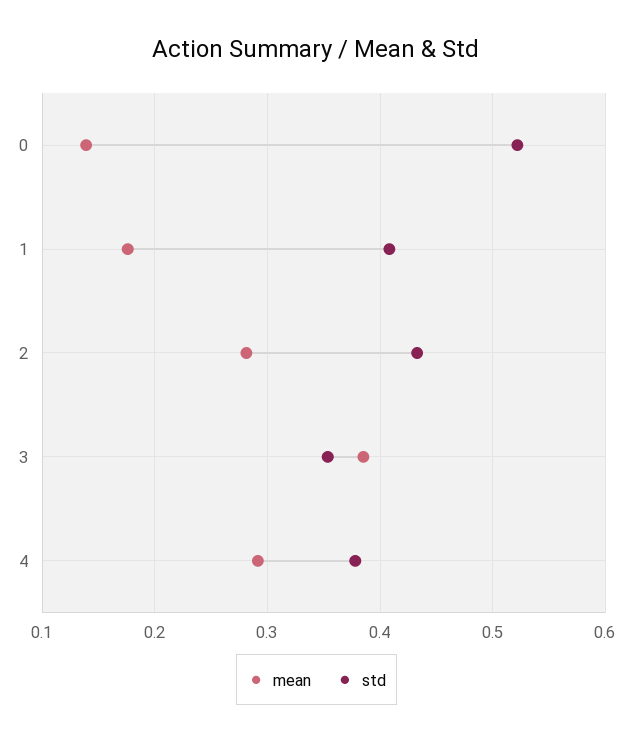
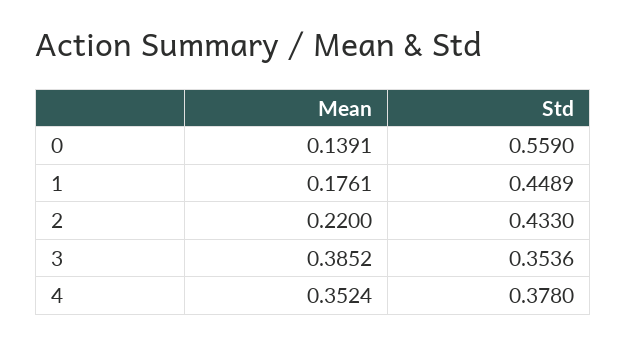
  {
    "mean": {
      "0": 0.1391,
      "1": 0.1761,
-     "2": 0.28,
+     "2": 0.22,
      "3": 0.3852,
-     "4": 0.29
+     "4": 0.3524
    },
    "std": {
-     "0": 0.52,
+     "0": 0.559,
-     "1": 0.41,
+     "1": 0.4489,
      "2": 0.433,
      "3": 0.3536,
      "4": 0.378
    }
  }

